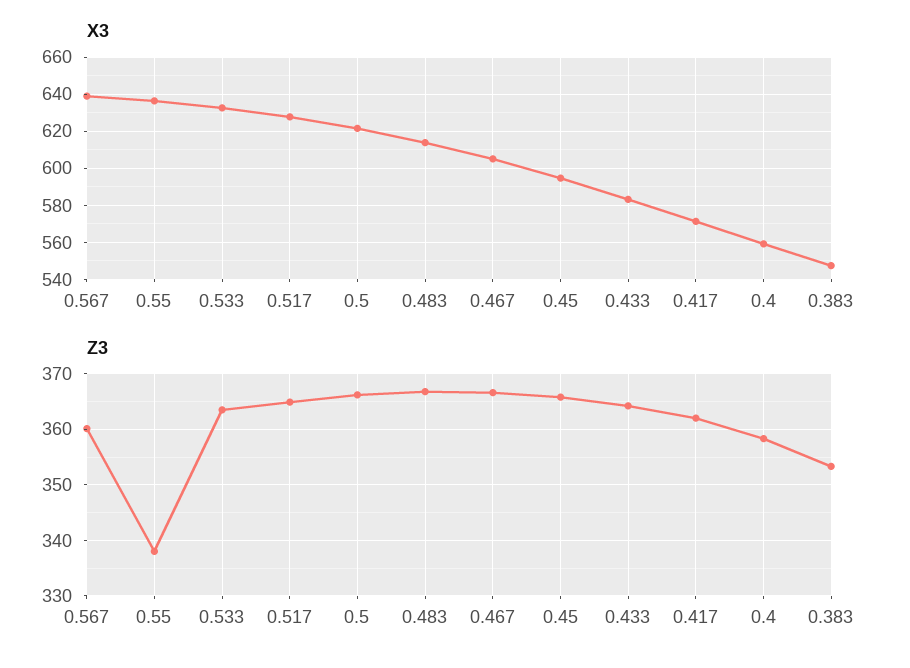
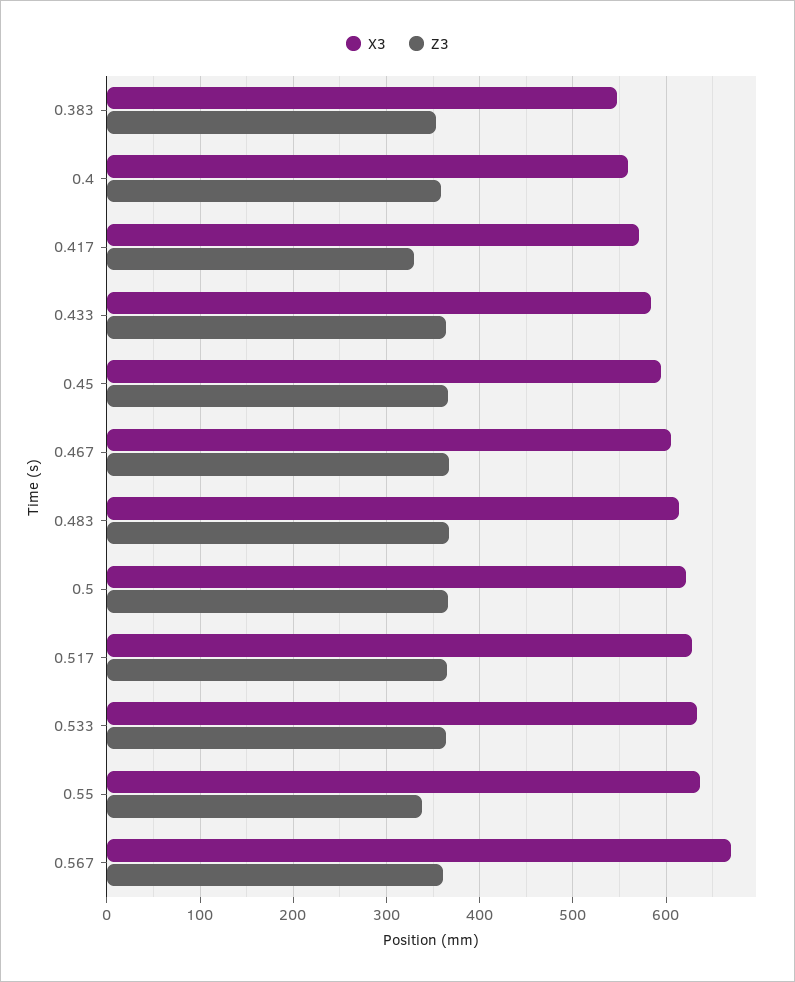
  {
    "X3": {
-     "0.567": 640,
+     "0.567": 670,
      "0.55": 635,
      "0.533": 635,
      "0.517": 630,
      "0.5": 620,
      "0.483": 615,
      "0.467": 605,
      "0.45": 595,
      "0.433": 585,
      "0.417": 570,
      "0.4": 560,
      "0.383": 545
    },
    "Z3": {
      "0.567": 360,
      "0.55": 338,
      "0.533": 364,
      "0.517": 364,
      "0.5": 366,
      "0.483": 366,
      "0.467": 366,
      "0.45": 366,
      "0.433": 364,
-     "0.417": 362,
+     "0.417": 330,
      "0.4": 358,
      "0.383": 354
    }
  }

